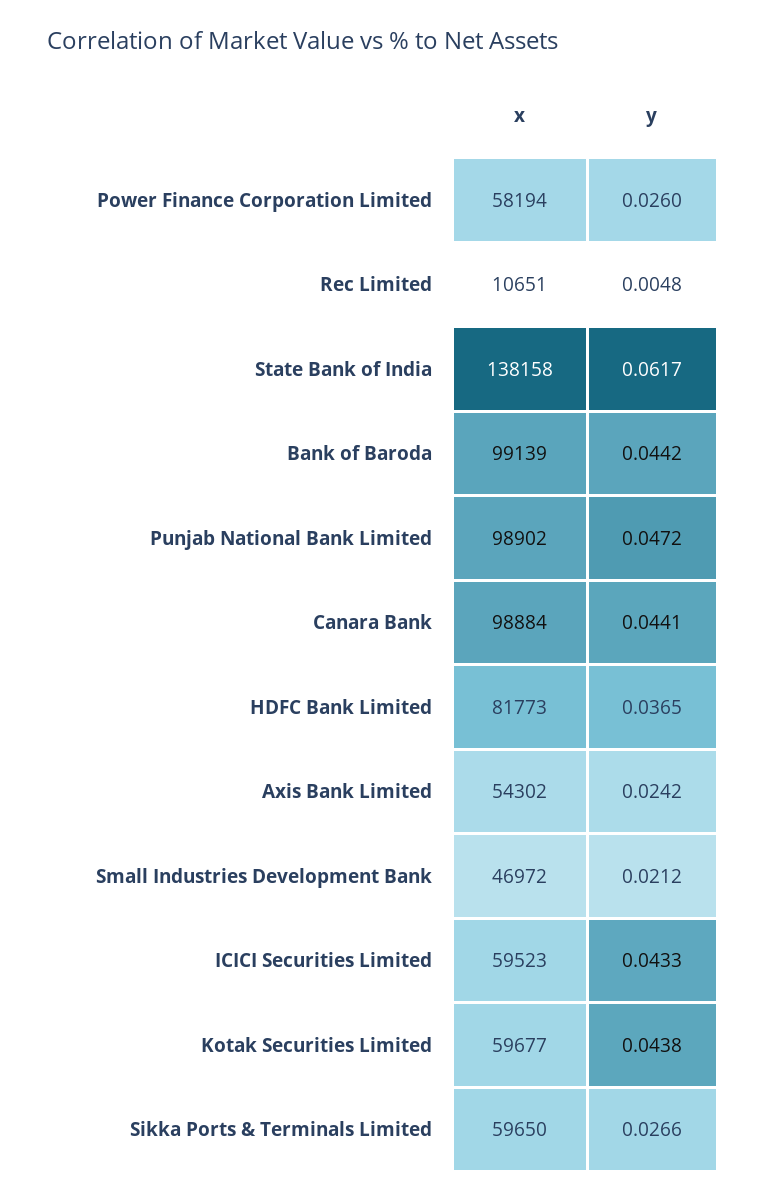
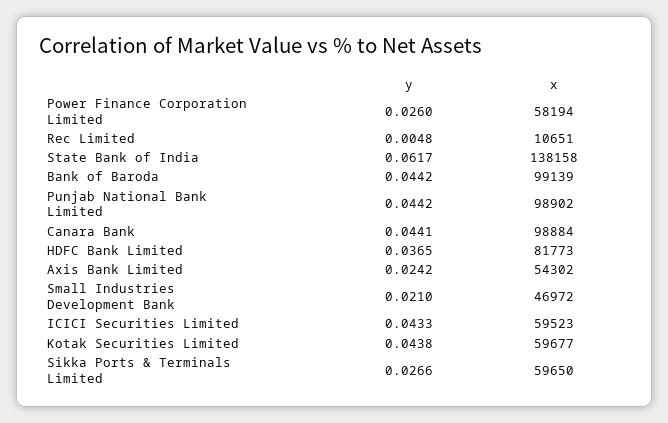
  {
    "x": {
      "Power Finance Corporation Limited": 58194,
      "Rec Limited": 10651,
      "State Bank of India": 138158,
      "Bank of Baroda": 99139,
      "Punjab National Bank Limited": 98902,
      "Canara Bank": 98884,
      "HDFC Bank Limited": 81773,
      "Axis Bank Limited": 54302,
      "Small Industries Development Bank": 46972,
      "ICICI Securities Limited": 59523,
      "Kotak Securities Limited": 59677,
      "Sikka Ports & Terminals Limited": 59650
    },
    "y": {
      "Power Finance Corporation Limited": 0.026,
      "Rec Limited": 0.0048,
      "State Bank of India": 0.0617,
      "Bank of Baroda": 0.0442,
-     "Punjab National Bank Limited": 0.0472,
+     "Punjab National Bank Limited": 0.0442,
      "Canara Bank": 0.0441,
      "HDFC Bank Limited": 0.0365,
      "Axis Bank Limited": 0.0242,
-     "Small Industries Development Bank": 0.0212,
+     "Small Industries Development Bank": 0.021,
      "ICICI Securities Limited": 0.0433,
      "Kotak Securities Limited": 0.0438,
      "Sikka Ports & Terminals Limited": 0.0266
    }
  }

